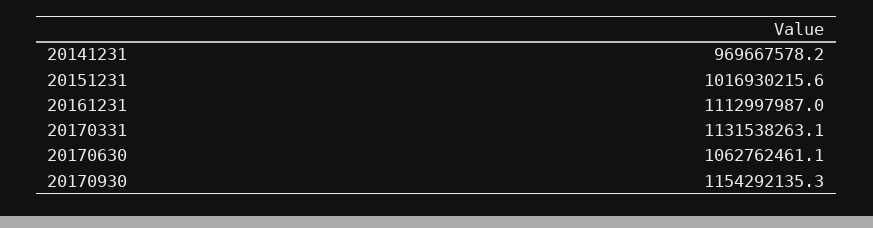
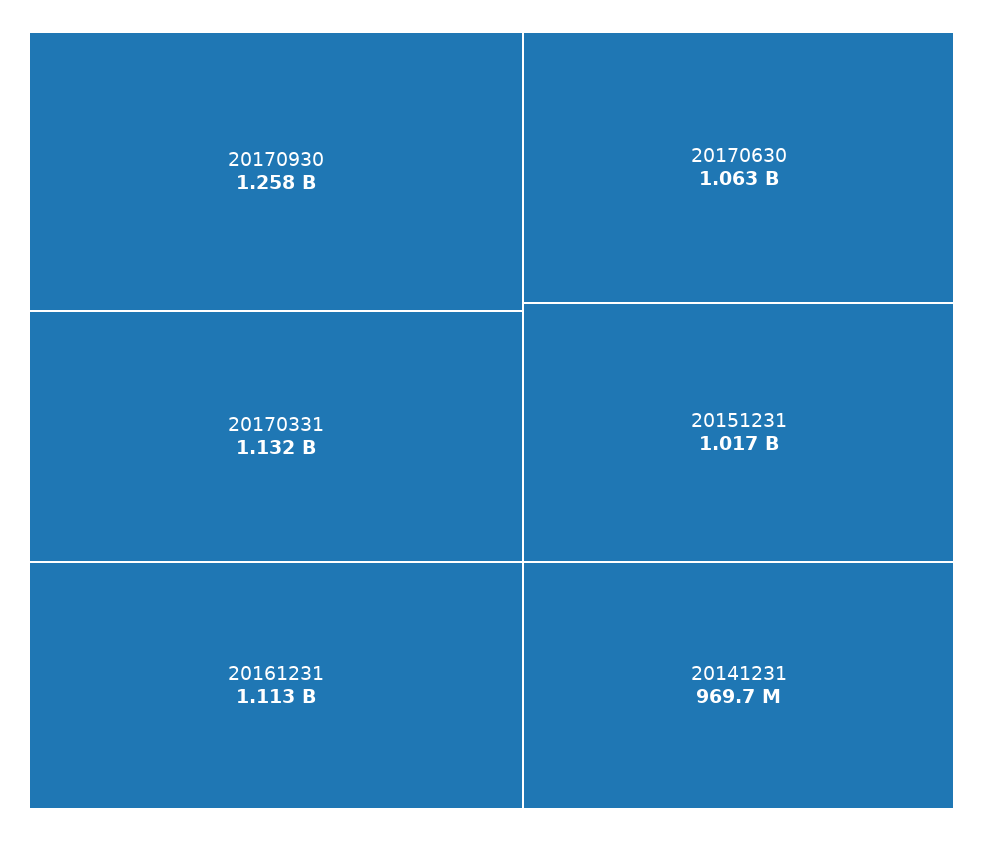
  {
    "20141231": 969667578.2,
    "20151231": 1016930215.6,
    "20161231": 1112997987,
    "20170331": 1131538263.1,
    "20170630": 1062762461.1,
-   "20170930": 1154292135.3
+   "20170930": 1258000000
  }

